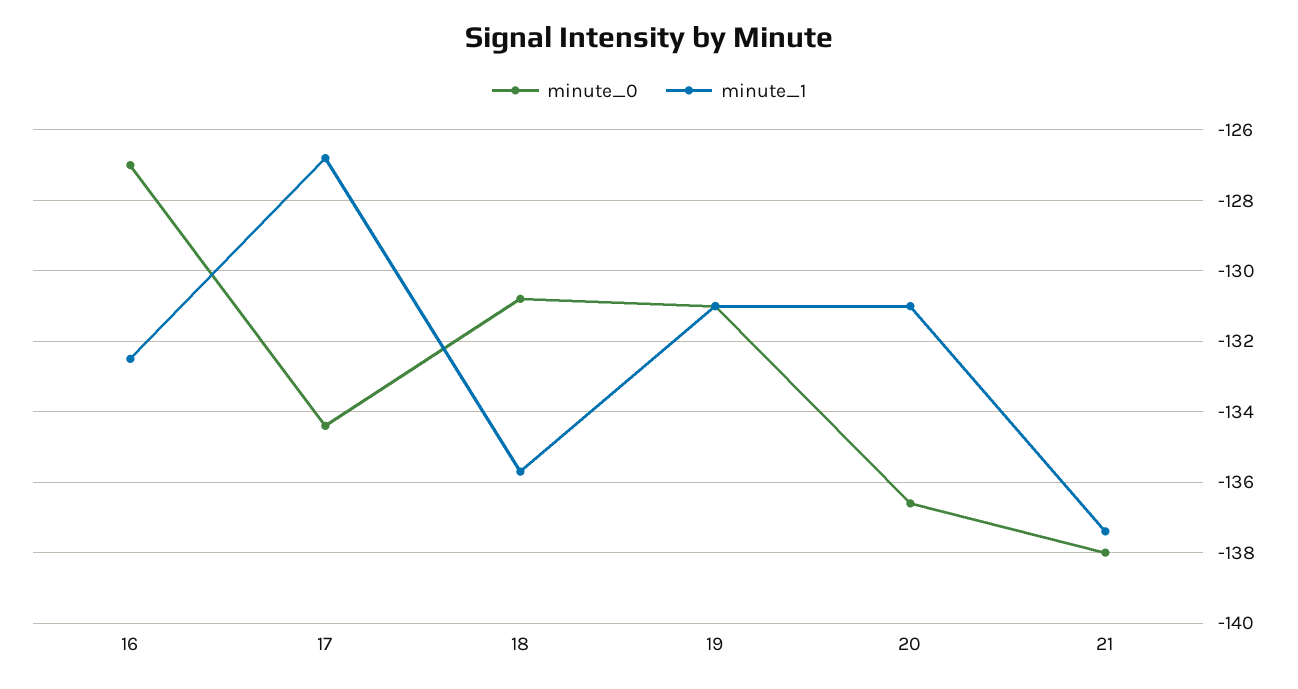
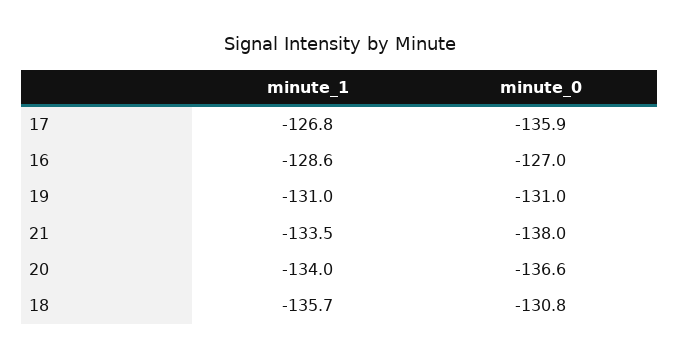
  {
    "minute_0": {
      "16": -127,
-     "17": -134.5,
+     "17": -135.9,
      "18": -130.8,
      "19": -131,
      "20": -136.6,
      "21": -138
    },
    "minute_1": {
-     "16": -132.5,
+     "16": -128.6,
      "17": -126.8,
      "18": -135.7,
      "19": -131,
-     "20": -131,
+     "20": -134,
-     "21": -137.5
+     "21": -133.5
    }
  }

